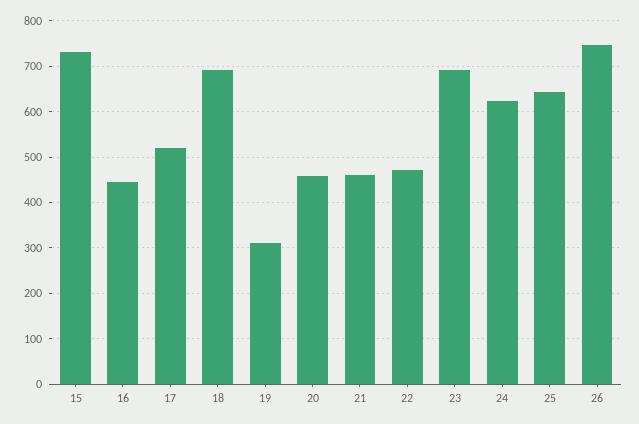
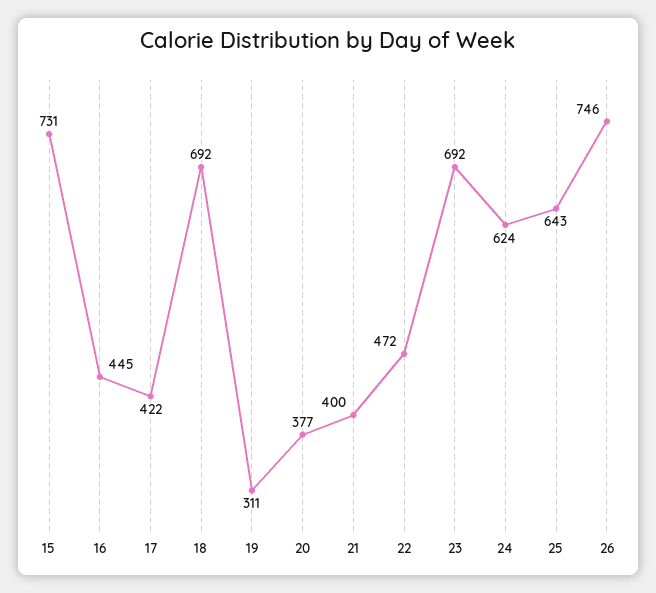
  {
    "15": 731,
    "16": 445,
-   "17": 520,
+   "17": 422,
    "18": 692,
    "19": 311,
-   "20": 460,
+   "20": 377,
-   "21": 460,
+   "21": 400,
    "22": 472,
    "23": 692,
    "24": 624,
    "25": 643,
    "26": 746
  }

